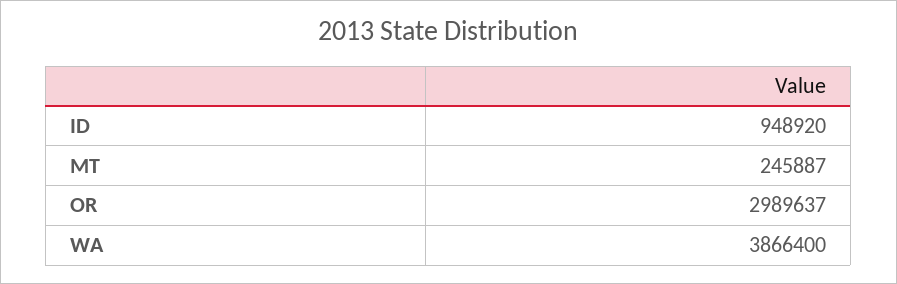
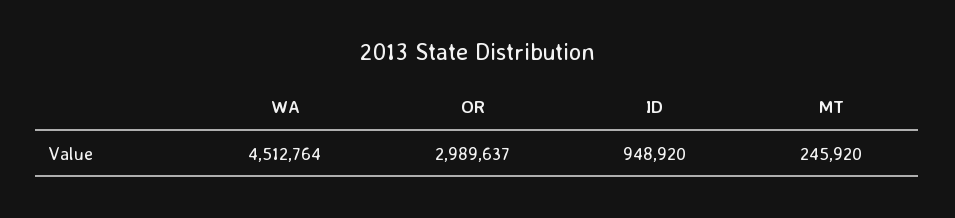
  {
    "ID": 948920,
-   "MT": 245887,
+   "MT": 245920,
    "OR": 2989637,
-   "WA": 3866400
+   "WA": 4512764
  }

